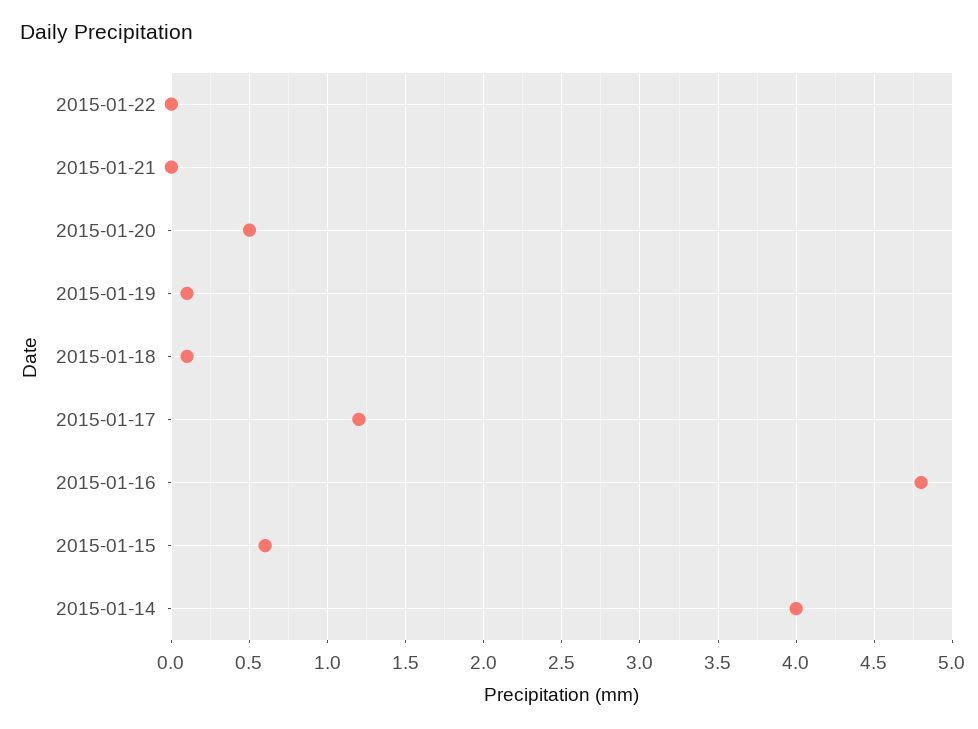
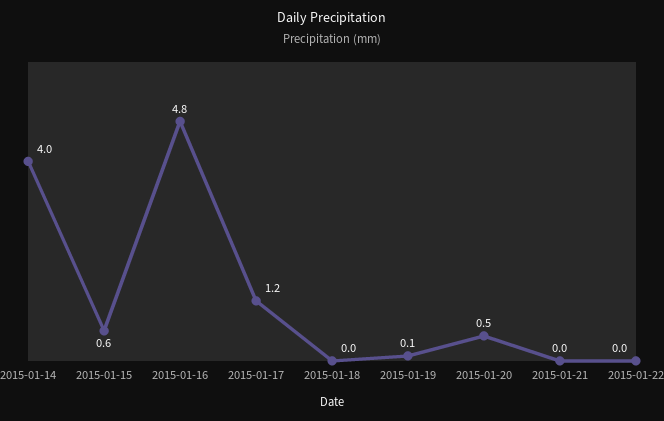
  {
    "2015-01-22": 0,
    "2015-01-21": 0,
    "2015-01-20": 0.5,
    "2015-01-19": 0.1,
-   "2015-01-18": 0.1,
+   "2015-01-18": 0,
    "2015-01-17": 1.2,
    "2015-01-16": 4.8,
    "2015-01-15": 0.6,
    "2015-01-14": 4
  }

